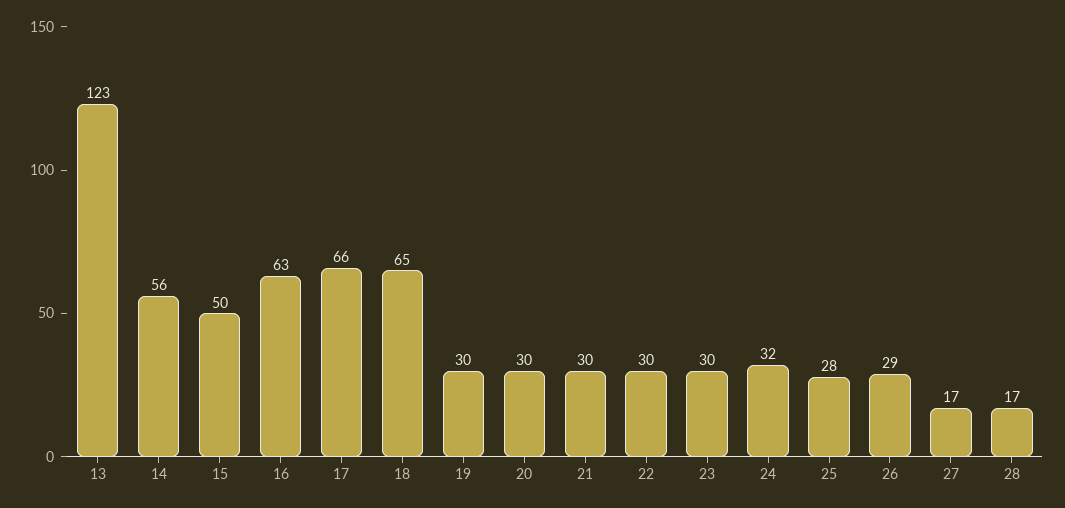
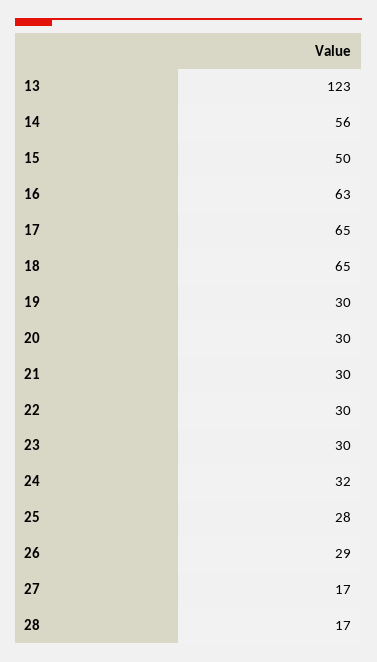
  {
    "13": 123,
    "14": 56,
    "15": 50,
    "16": 63,
-   "17": 66,
+   "17": 65,
    "18": 65,
    "19": 30,
    "20": 30,
    "21": 30,
    "22": 30,
    "23": 30,
    "24": 32,
    "25": 28,
    "26": 29,
    "27": 17,
    "28": 17
  }

